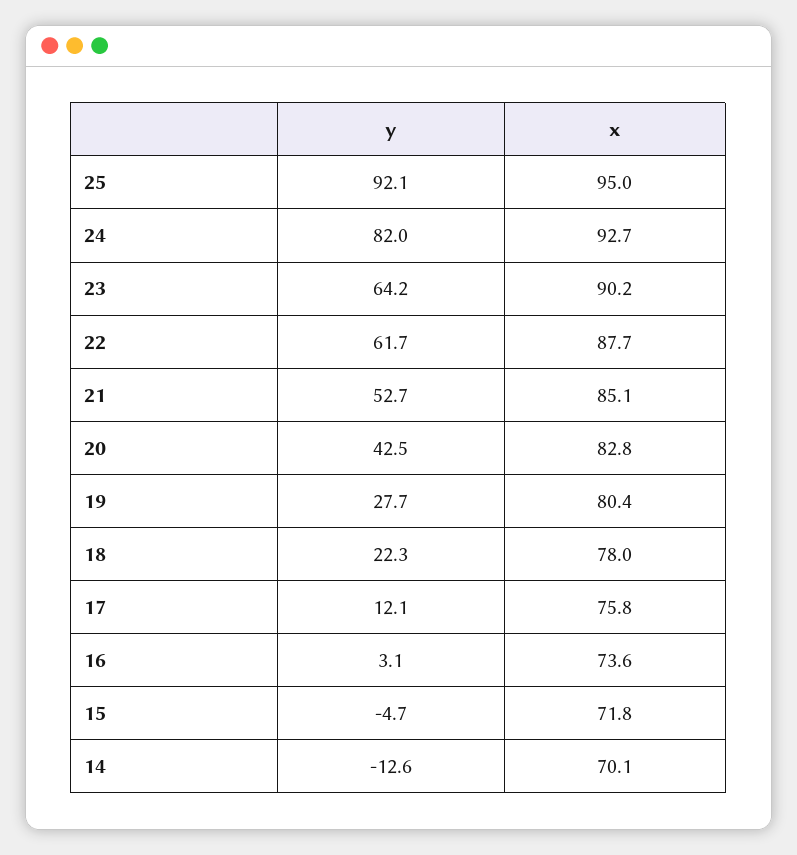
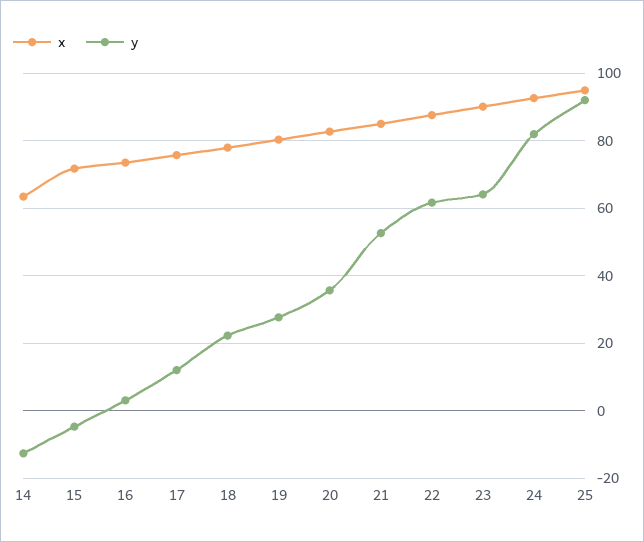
  {
    "y": {
      "25": 92.1,
      "24": 82,
      "23": 64.2,
      "22": 61.7,
      "21": 52.7,
-     "20": 42.5,
+     "20": 36,
      "19": 27.7,
      "18": 22.3,
      "17": 12.1,
      "16": 3.1,
      "15": -4.7,
      "14": -12.6
    },
    "x": {
      "25": 95,
      "24": 92.7,
      "23": 90.2,
      "22": 87.7,
      "21": 85.1,
      "20": 82.8,
      "19": 80.4,
      "18": 78,
      "17": 75.8,
      "16": 73.6,
      "15": 71.8,
-     "14": 70.1
+     "14": 64
    }
  }

